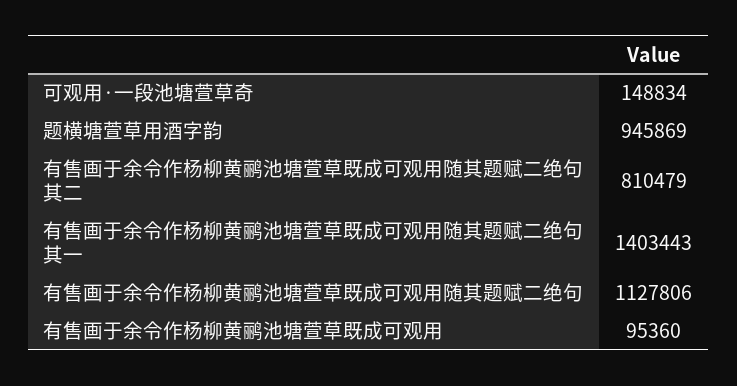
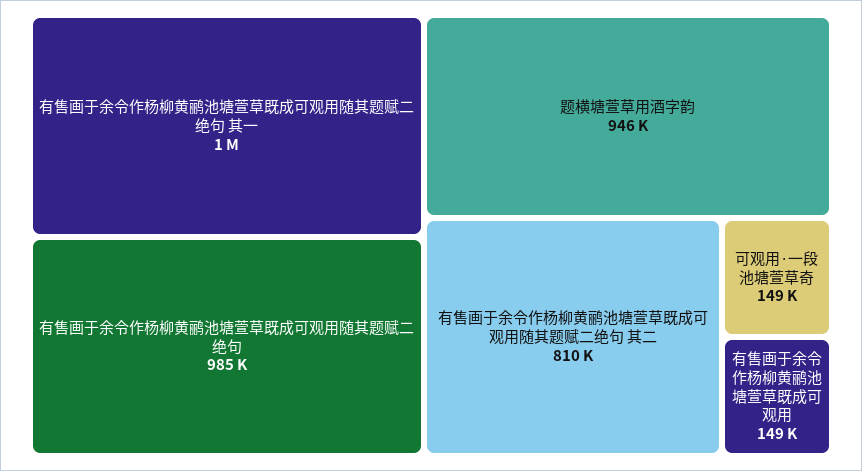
  {
    "可观用·一段池塘萱草奇": 148834,
    "题横塘萱草用酒字韵": 945869,
    "有售画于余令作杨柳黄鹂池塘萱草既成可观用随其题赋二绝句 其二": 810479,
-   "有售画于余令作杨柳黄鹂池塘萱草既成可观用随其题赋二绝句 其一": 1403443,
+   "有售画于余令作杨柳黄鹂池塘萱草既成可观用随其题赋二绝句 其一": 1000000,
-   "有售画于余令作杨柳黄鹂池塘萱草既成可观用随其题赋二绝句": 1127806,
+   "有售画于余令作杨柳黄鹂池塘萱草既成可观用随其题赋二绝句": 985000,
-   "有售画于余令作杨柳黄鹂池塘萱草既成可观用": 95360
+   "有售画于余令作杨柳黄鹂池塘萱草既成可观用": 149000
  }

